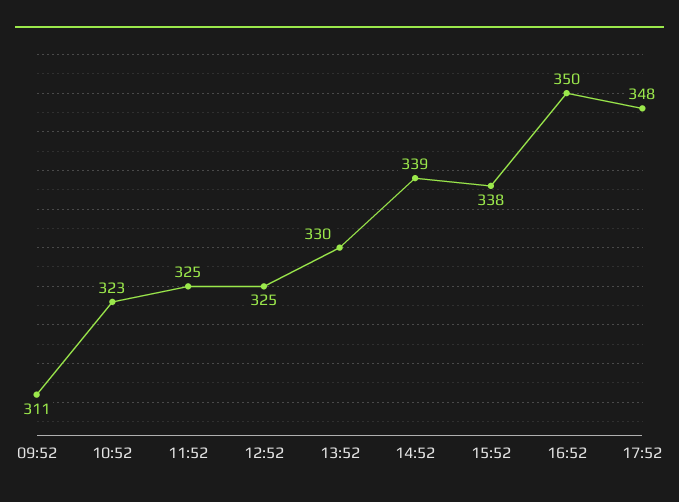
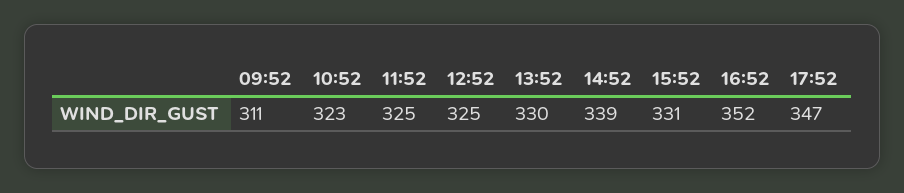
  {
    "09:52": 311,
    "10:52": 323,
    "11:52": 325,
    "12:52": 325,
    "13:52": 330,
    "14:52": 339,
-   "15:52": 338,
+   "15:52": 331,
-   "16:52": 350,
+   "16:52": 352,
-   "17:52": 348
+   "17:52": 347
  }

